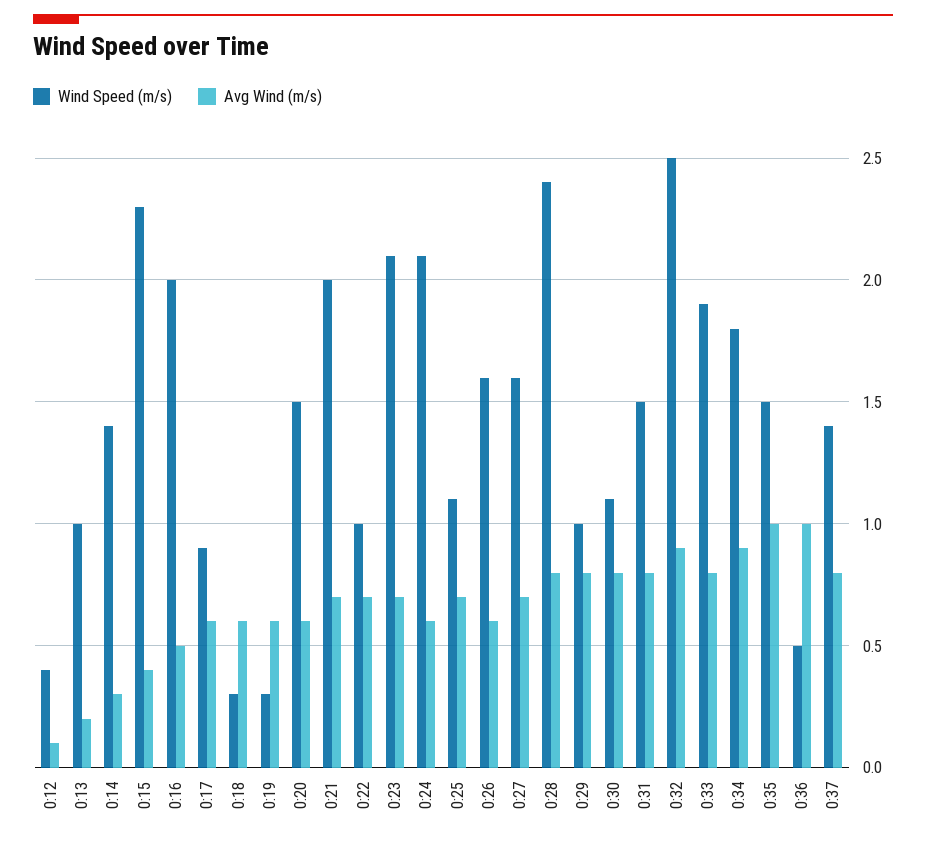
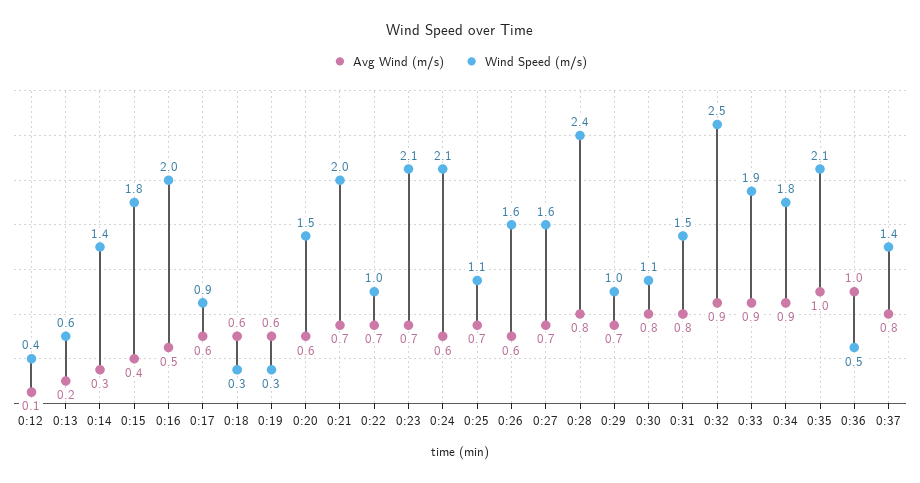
  {
    "Wind Speed (m/s)": {
      "0:12": 0.4,
-     "0:13": 1,
+     "0:13": 0.6,
      "0:14": 1.4,
-     "0:15": 2.3,
+     "0:15": 1.8,
      "0:16": 2,
      "0:17": 0.9,
      "0:18": 0.3,
      "0:19": 0.3,
      "0:20": 1.5,
      "0:21": 2,
      "0:22": 1,
      "0:23": 2.1,
      "0:24": 2.1,
      "0:25": 1.1,
      "0:26": 1.6,
      "0:27": 1.6,
      "0:28": 2.4,
      "0:29": 1,
      "0:30": 1.1,
      "0:31": 1.5,
      "0:32": 2.5,
      "0:33": 1.9,
      "0:34": 1.8,
-     "0:35": 1.5,
+     "0:35": 2.1,
      "0:36": 0.5,
      "0:37": 1.4
    },
    "Avg Wind (m/s)": {
      "0:12": 0.1,
      "0:13": 0.2,
      "0:14": 0.3,
      "0:15": 0.4,
      "0:16": 0.5,
      "0:17": 0.6,
      "0:18": 0.6,
      "0:19": 0.6,
      "0:20": 0.6,
      "0:21": 0.7,
      "0:22": 0.7,
      "0:23": 0.7,
      "0:24": 0.6,
      "0:25": 0.7,
      "0:26": 0.6,
      "0:27": 0.7,
      "0:28": 0.8,
-     "0:29": 0.8,
+     "0:29": 0.7,
      "0:30": 0.8,
      "0:31": 0.8,
      "0:32": 0.9,
-     "0:33": 0.8,
+     "0:33": 0.9,
      "0:34": 0.9,
      "0:35": 1,
      "0:36": 1,
      "0:37": 0.8
    }
  }

